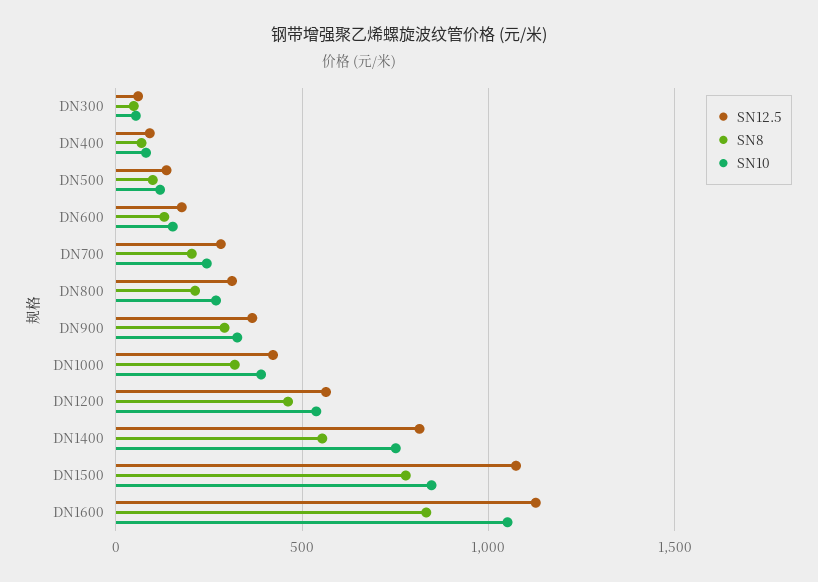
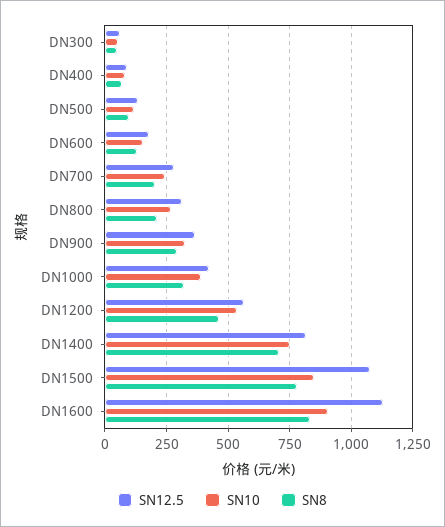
  {
    "SN12.5": {
      "DN300": 50,
      "DN400": 100,
      "DN500": 125,
      "DN600": 175,
      "DN700": 275,
      "DN800": 300,
      "DN900": 375,
      "DN1000": 425,
      "DN1200": 575,
      "DN1400": 825,
      "DN1500": 1075,
      "DN1600": 1125
    },
    "SN8": {
      "DN300": 50,
      "DN400": 75,
      "DN500": 100,
      "DN600": 125,
      "DN700": 200,
      "DN800": 225,
      "DN900": 300,
      "DN1000": 325,
      "DN1200": 450,
-     "DN1400": 550,
+     "DN1400": 700,
      "DN1500": 775,
      "DN1600": 825
    },
    "SN10": {
      "DN300": 50,
      "DN400": 75,
      "DN500": 125,
      "DN600": 150,
      "DN700": 250,
      "DN800": 275,
      "DN900": 325,
      "DN1000": 400,
      "DN1200": 550,
      "DN1400": 750,
      "DN1500": 850,
-     "DN1600": 1050
+     "DN1600": 900
    }
  }

